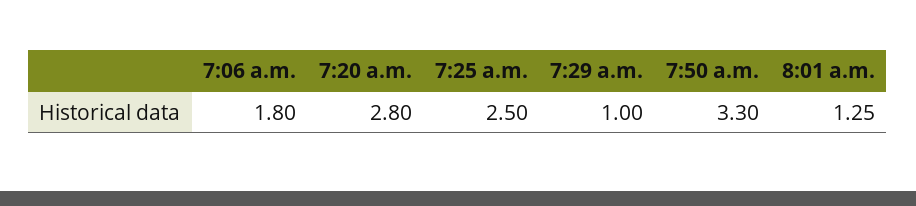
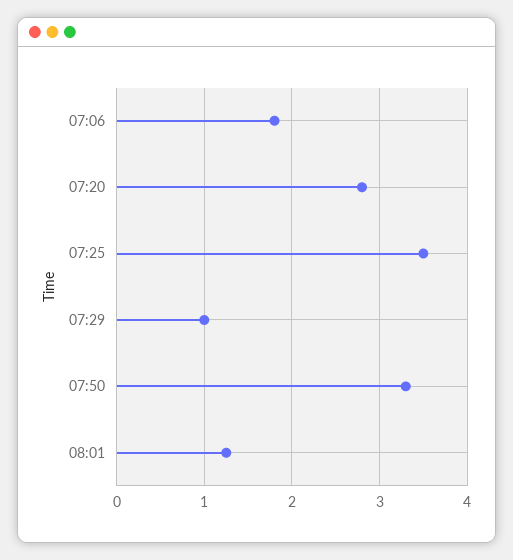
  {
    "7:06 a.m.": 1.8,
    "7:20 a.m.": 2.8,
-   "7:25 a.m.": 2.5,
+   "7:25 a.m.": 3.5,
    "7:29 a.m.": 1,
    "7:50 a.m.": 3.3,
    "8:01 a.m.": 1.25
  }

